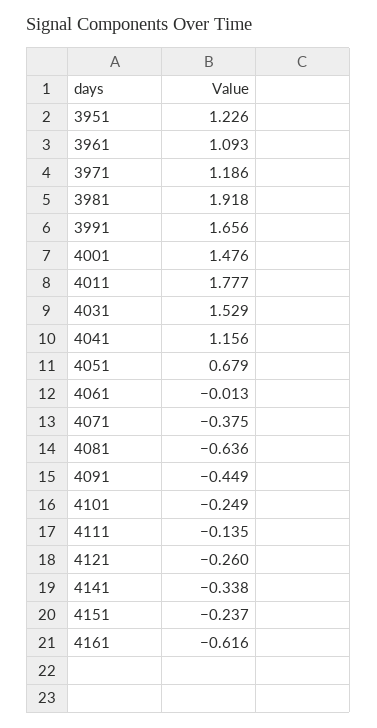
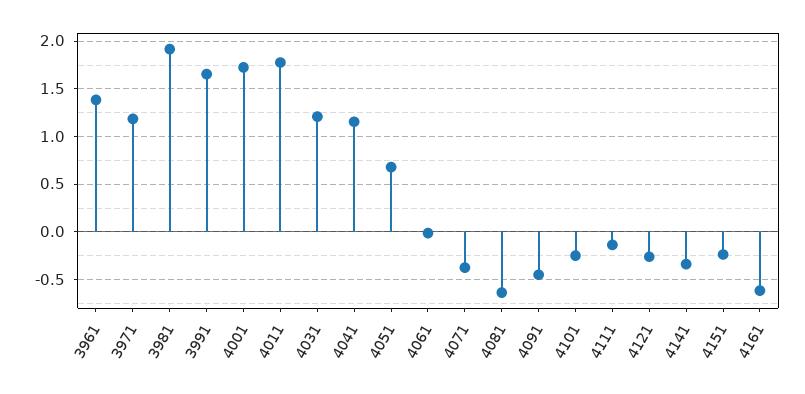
  {
-   "3951": 1.226,
-   "3961": 1.093,
+   "3961": 1.4,
    "3971": 1.186,
    "3981": 1.918,
    "3991": 1.656,
-   "4001": 1.476,
+   "4001": 1.7,
    "4011": 1.777,
-   "4031": 1.529,
+   "4031": 1.2,
    "4041": 1.156,
    "4051": 0.679,
    "4061": -0.013,
    "4071": -0.375,
    "4081": -0.636,
    "4091": -0.449,
    "4101": -0.249,
    "4111": -0.135,
    "4121": -0.26,
    "4141": -0.338,
    "4151": -0.237,
    "4161": -0.616
  }

